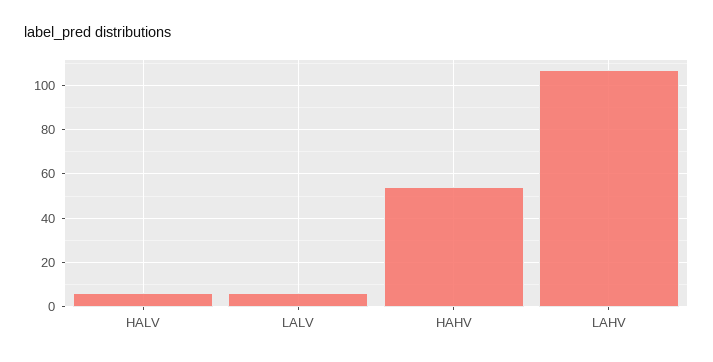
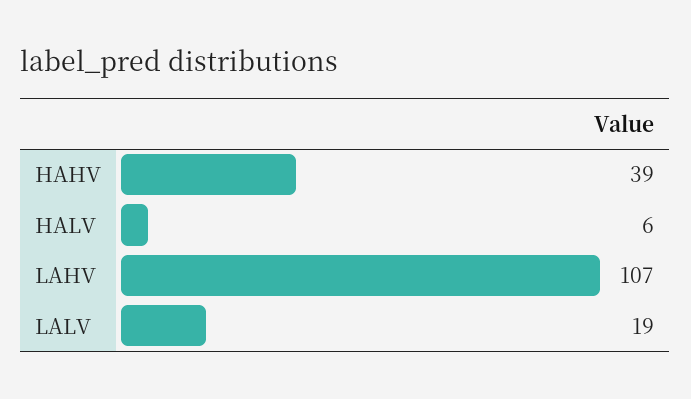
  {
    "HALV": 6,
-   "LALV": 5,
+   "LALV": 19,
-   "HAHV": 55,
+   "HAHV": 39,
    "LAHV": 107
  }

